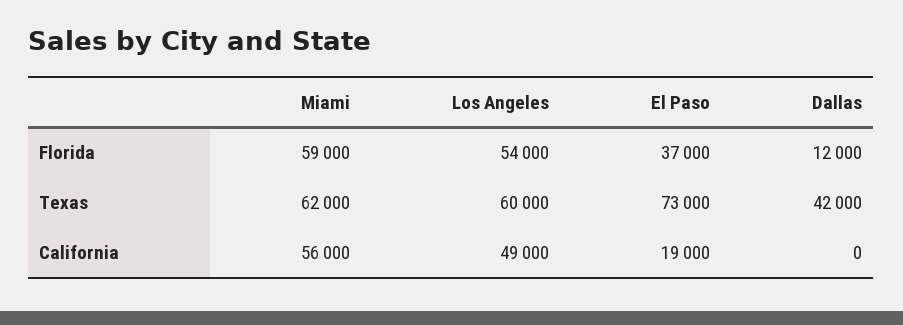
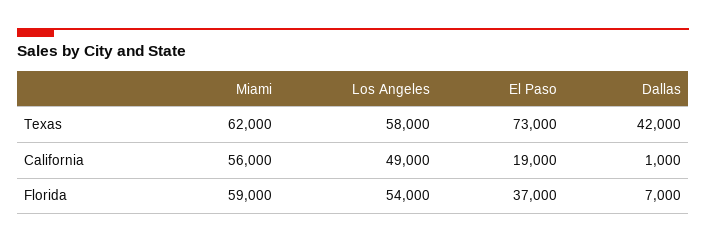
  {
    "Miami": {
      "Florida": 59000,
      "Texas": 62000,
      "California": 56000
    },
    "Los Angeles": {
      "Florida": 54000,
-     "Texas": 60000,
+     "Texas": 58000,
      "California": 49000
    },
    "El Paso": {
      "Florida": 37000,
      "Texas": 73000,
      "California": 19000
    },
    "Dallas": {
-     "Florida": 12000,
+     "Florida": 7000,
      "Texas": 42000,
-     "California": 0
+     "California": 1000
    }
  }

